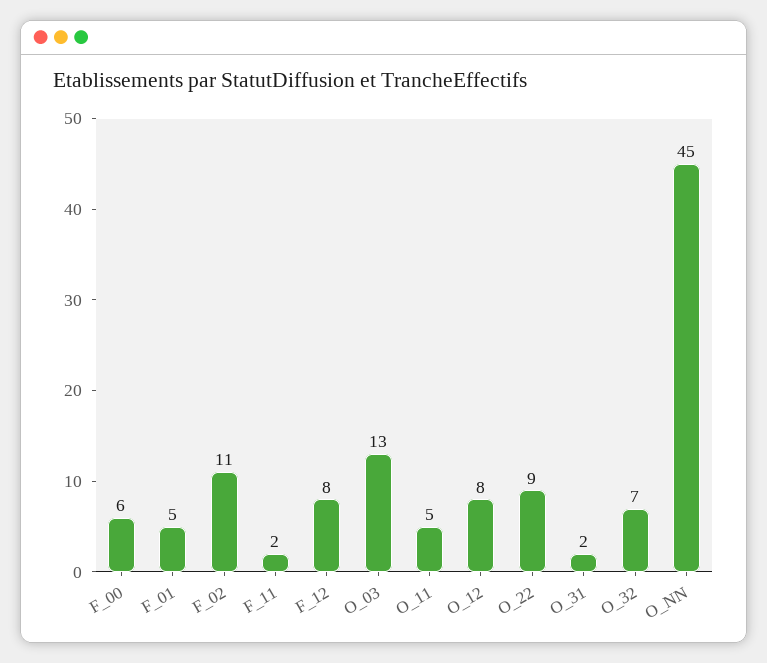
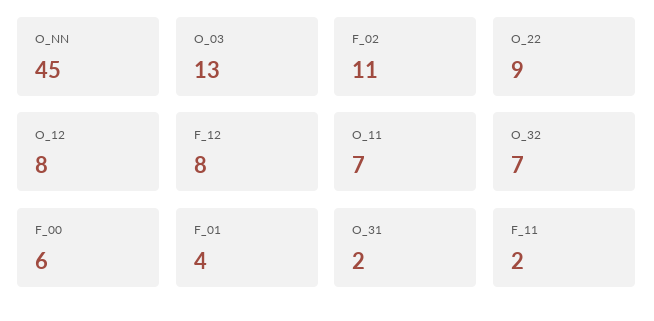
  {
    "F_00": 6,
-   "F_01": 5,
+   "F_01": 4,
    "F_02": 11,
    "F_11": 2,
    "F_12": 8,
    "O_03": 13,
-   "O_11": 5,
+   "O_11": 7,
    "O_12": 8,
    "O_22": 9,
    "O_31": 2,
    "O_32": 7,
    "O_NN": 45
  }

